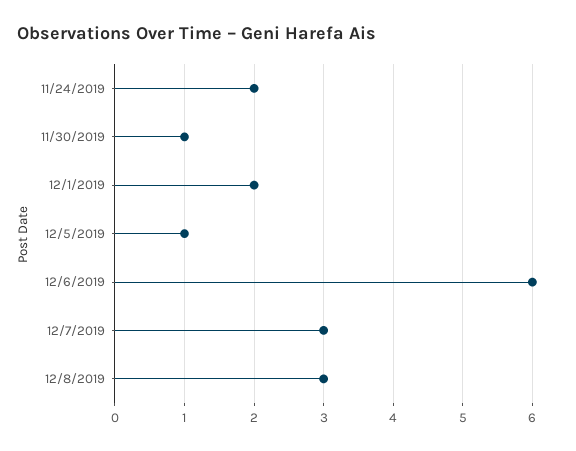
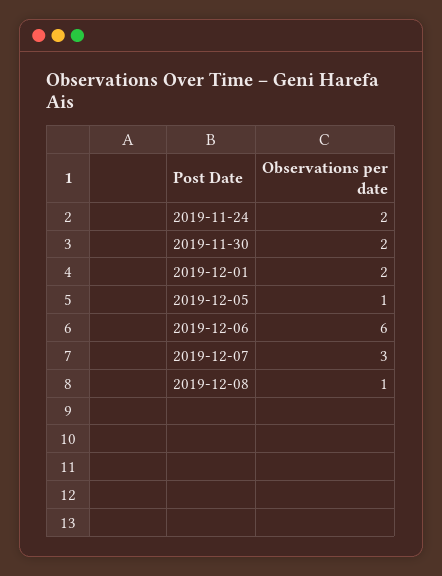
  {
    "11/24/2019": 2,
-   "11/30/2019": 1,
+   "11/30/2019": 2,
    "12/1/2019": 2,
    "12/5/2019": 1,
    "12/6/2019": 6,
    "12/7/2019": 3,
-   "12/8/2019": 3
+   "12/8/2019": 1
  }

